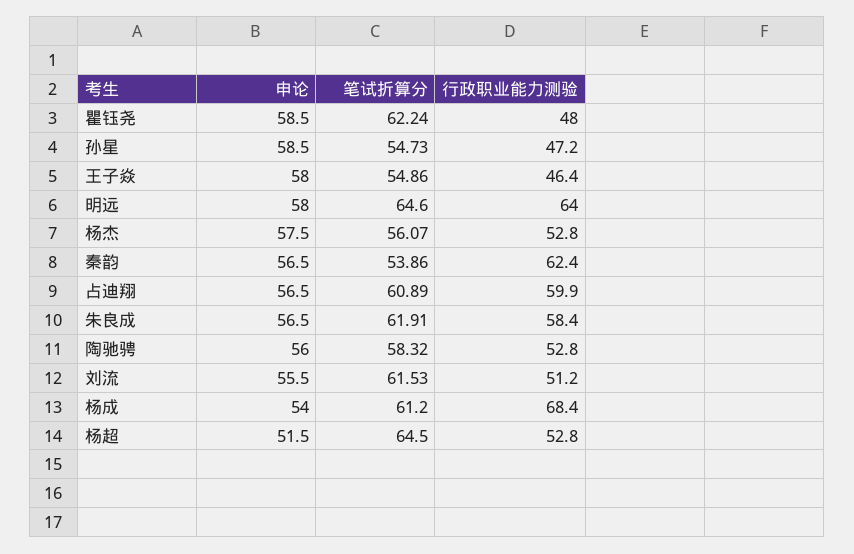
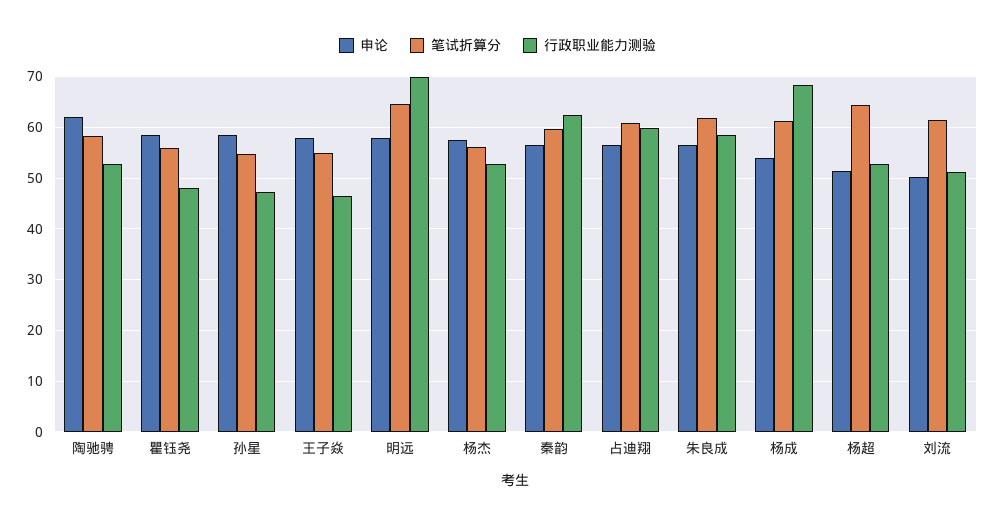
  {
    "申论": {
      "瞿钰尧": 58.5,
      "孙星": 58.5,
      "王子焱": 58,
      "明远": 58,
      "杨杰": 57.5,
      "秦韵": 56.5,
      "占迪翔": 56.5,
      "朱良成": 56.5,
-     "陶驰骋": 56,
+     "陶驰骋": 62,
-     "刘流": 55.5,
+     "刘流": 50,
      "杨成": 54,
      "杨超": 51.5
    },
    "笔试折算分": {
-     "瞿钰尧": 62.24,
+     "瞿钰尧": 56,
      "孙星": 54.73,
      "王子焱": 54.86,
      "明远": 64.6,
      "杨杰": 56.07,
-     "秦韵": 53.86,
+     "秦韵": 60,
      "占迪翔": 60.89,
      "朱良成": 61.91,
      "陶驰骋": 58.32,
      "刘流": 61.53,
      "杨成": 61.2,
      "杨超": 64.5
    },
    "行政职业能力测验": {
      "瞿钰尧": 48,
      "孙星": 47.2,
      "王子焱": 46.4,
-     "明远": 64,
+     "明远": 70,
      "杨杰": 52.8,
      "秦韵": 62.4,
      "占迪翔": 59.9,
      "朱良成": 58.4,
      "陶驰骋": 52.8,
      "刘流": 51.2,
      "杨成": 68.4,
      "杨超": 52.8
    }
  }

